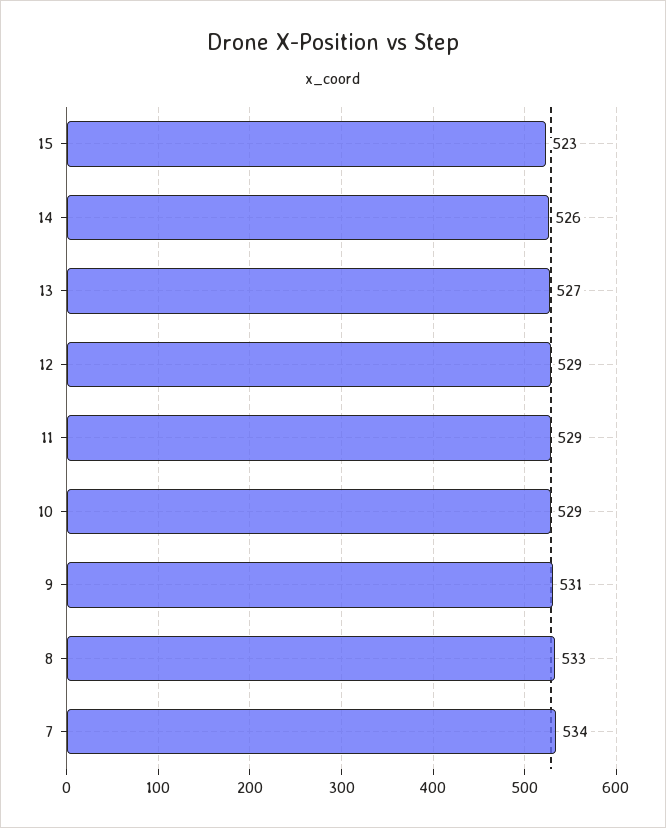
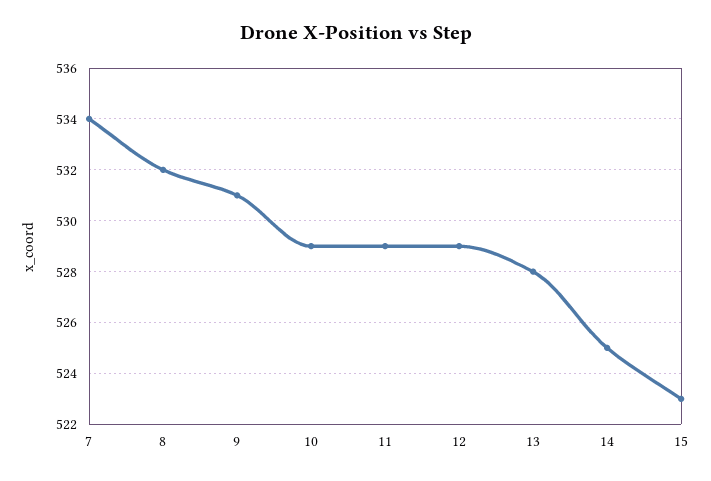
  {
    "15": 523,
-   "14": 526,
+   "14": 525,
-   "13": 527,
+   "13": 528,
    "12": 529,
    "11": 529,
    "10": 529,
    "9": 531,
-   "8": 533,
+   "8": 532,
    "7": 534
  }

